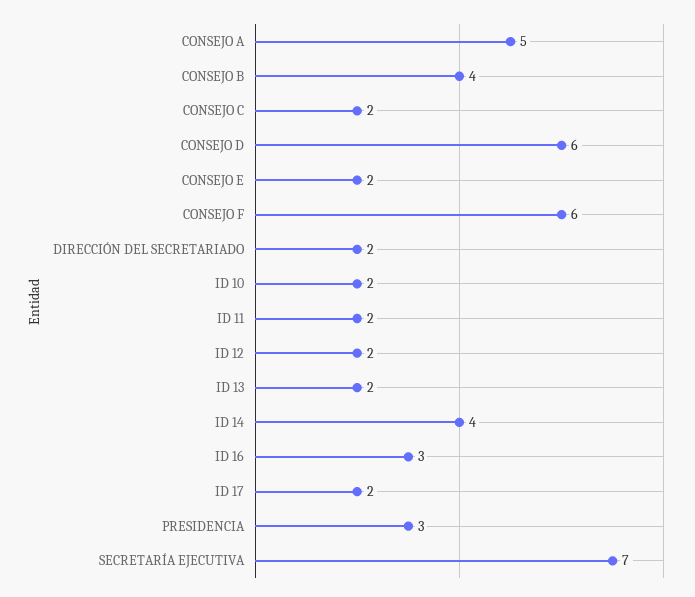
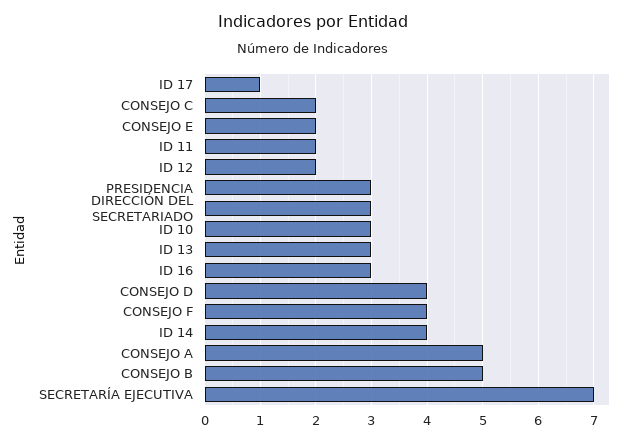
  {
    "CONSEJO A": 5,
-   "CONSEJO B": 4,
+   "CONSEJO B": 5,
    "CONSEJO C": 2,
-   "CONSEJO D": 6,
+   "CONSEJO D": 4,
    "CONSEJO E": 2,
-   "CONSEJO F": 6,
+   "CONSEJO F": 4,
-   "DIRECCIÓN DEL SECRETARIADO": 2,
+   "DIRECCIÓN DEL SECRETARIADO": 3,
-   "ID 10": 2,
+   "ID 10": 3,
    "ID 11": 2,
    "ID 12": 2,
-   "ID 13": 2,
+   "ID 13": 3,
    "ID 14": 4,
    "ID 16": 3,
-   "ID 17": 2,
+   "ID 17": 1,
    "PRESIDENCIA": 3,
    "SECRETARÍA EJECUTIVA": 7
  }

